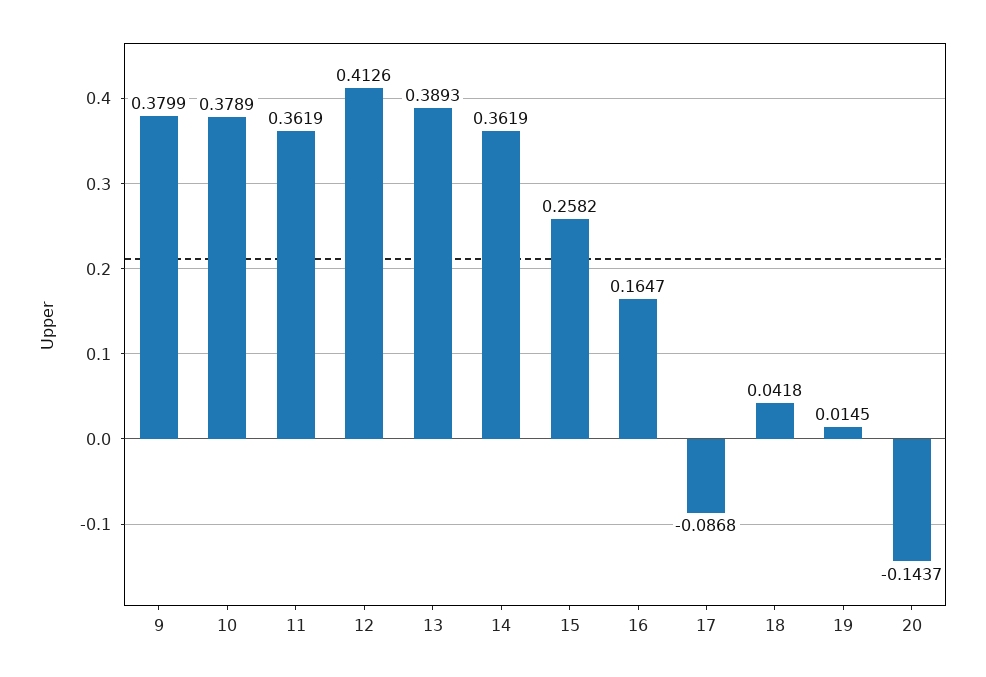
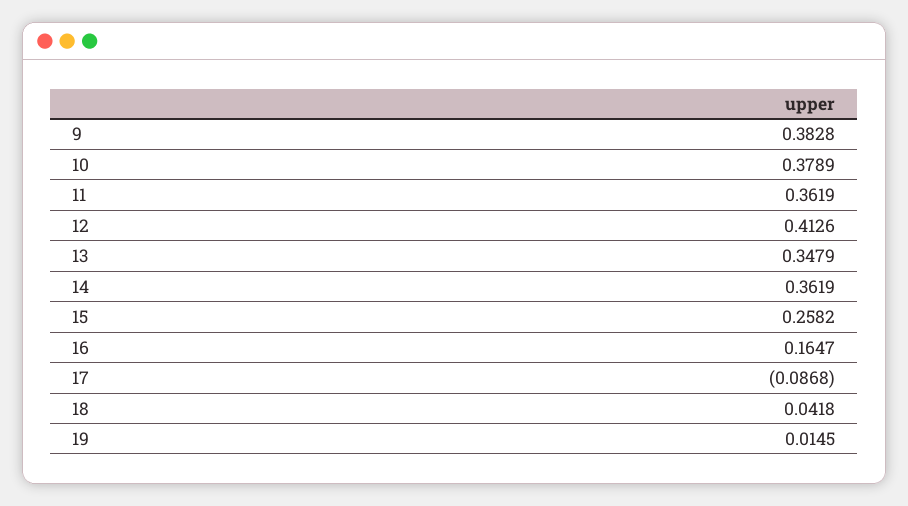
  {
-   "9": 0.3799,
+   "9": 0.3828,
    "10": 0.3789,
    "11": 0.3619,
    "12": 0.4126,
-   "13": 0.3893,
+   "13": 0.3479,
    "14": 0.3619,
    "15": 0.2582,
    "16": 0.1647,
    "17": -0.0868,
    "18": 0.0418,
-   "19": 0.0145,
+   "19": 0.0145
-   "20": -0.1437
  }

